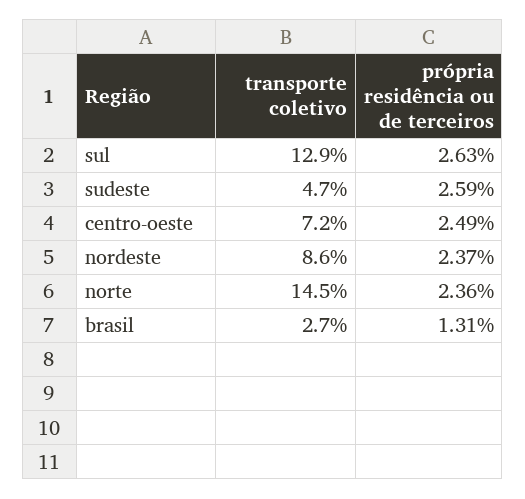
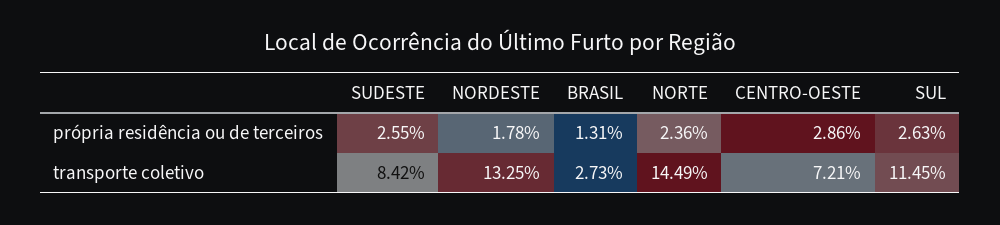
  {
    "transporte coletivo": {
-     "sul": 12.9,
+     "sul": 11.45,
-     "sudeste": 4.7,
+     "sudeste": 8.42,
      "centro-oeste": 7.21,
-     "nordeste": 8.6,
+     "nordeste": 13.25,
      "norte": 14.49,
      "brasil": 2.73
    },
    "própria residência ou de terceiros": {
      "sul": 2.63,
-     "sudeste": 2.59,
+     "sudeste": 2.55,
-     "centro-oeste": 2.49,
+     "centro-oeste": 2.86,
-     "nordeste": 2.37,
+     "nordeste": 1.78,
      "norte": 2.36,
      "brasil": 1.31
    }
  }

